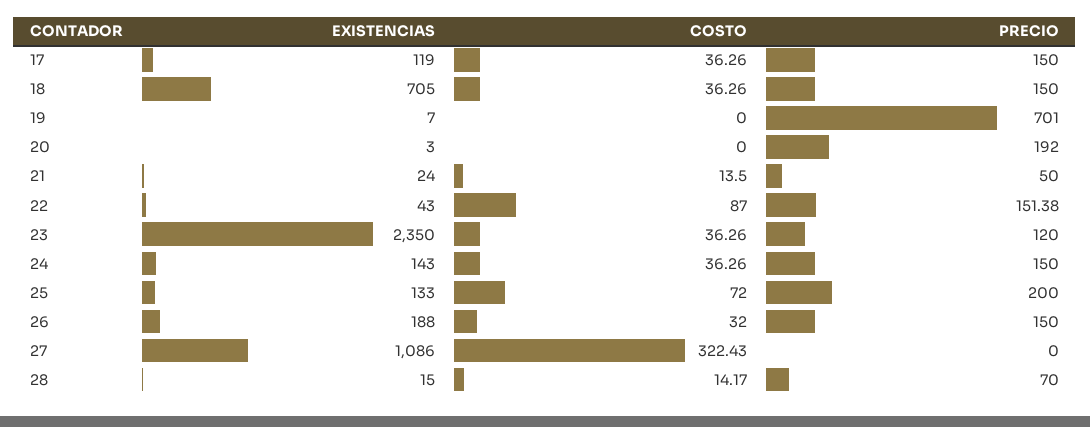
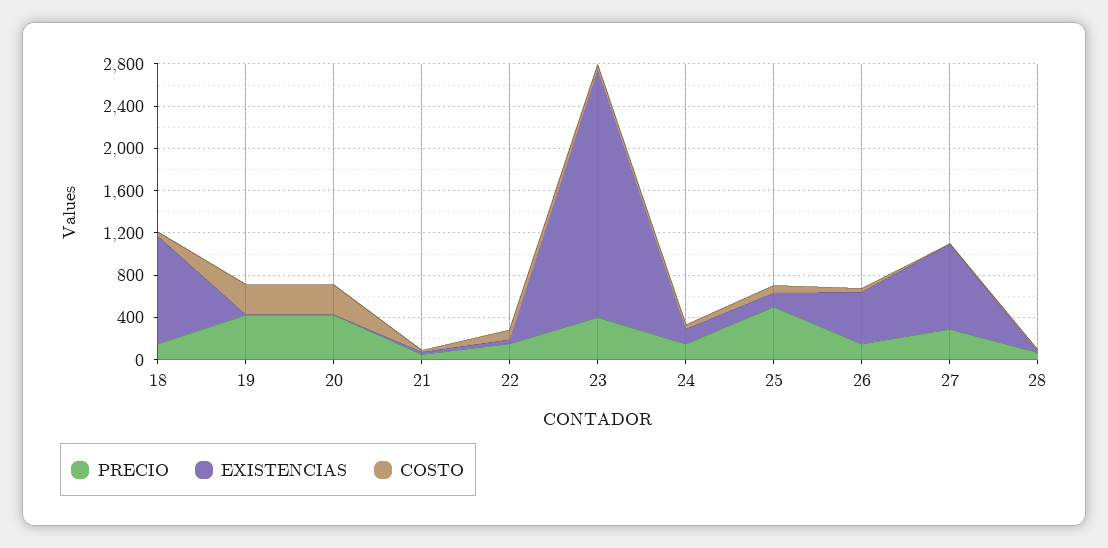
  {
    "EXISTENCIAS": {
-     "17": 119,
-     "18": 705,
+     "18": 1000,
      "19": 7,
      "20": 3,
      "21": 24,
      "22": 43,
      "23": 2350,
      "24": 143,
      "25": 133,
-     "26": 188,
+     "26": 500,
-     "27": 1086,
+     "27": 800,
      "28": 15
    },
    "COSTO": {
-     "17": 36.26,
      "18": 36.26,
-     "19": 0,
+     "19": 300,
-     "20": 0,
+     "20": 300,
      "21": 13.5,
      "22": 87,
      "23": 36.26,
      "24": 36.26,
      "25": 72,
      "26": 32,
-     "27": 322.43,
+     "27": 0,
      "28": 14.17
    },
    "PRECIO": {
-     "17": 150,
      "18": 150,
-     "19": 701,
+     "19": 400,
-     "20": 192,
+     "20": 400,
      "21": 50,
      "22": 151.38,
-     "23": 120,
+     "23": 400,
      "24": 150,
-     "25": 200,
+     "25": 500,
      "26": 150,
-     "27": 0,
+     "27": 300,
      "28": 70
    }
  }

